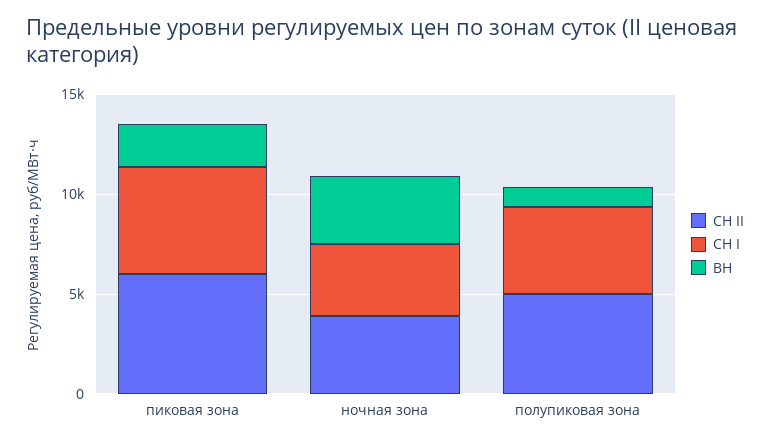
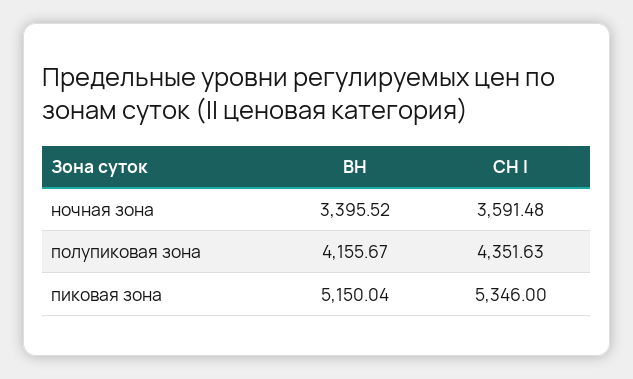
  {
-   "СН II": {
-     "пиковая зона": 6000,
-     "ночная зона": 4000,
-     "полупиковая зона": 5000
-   },
    "СН I": {
      "пиковая зона": 5346,
      "ночная зона": 3591.48,
      "полупиковая зона": 4351.63
    },
    "ВН": {
-     "пиковая зона": 2000,
+     "пиковая зона": 5150.04,
      "ночная зона": 3395.52,
-     "полупиковая зона": 1000
+     "полупиковая зона": 4155.67
    }
  }

